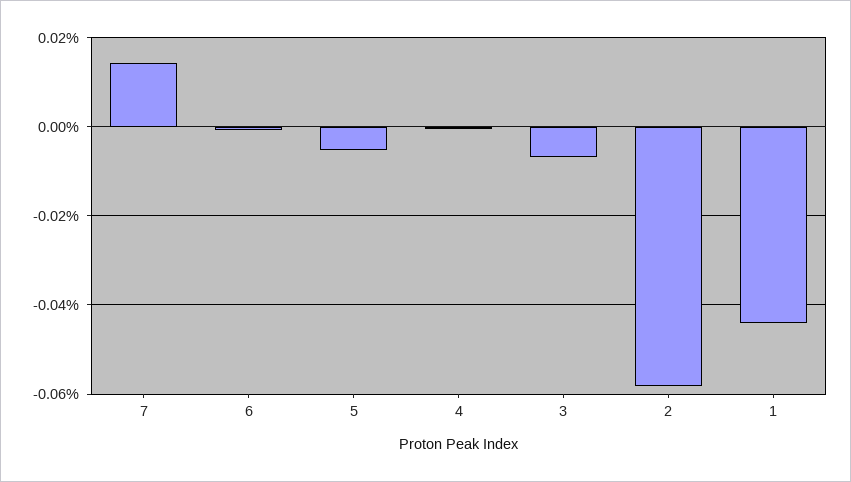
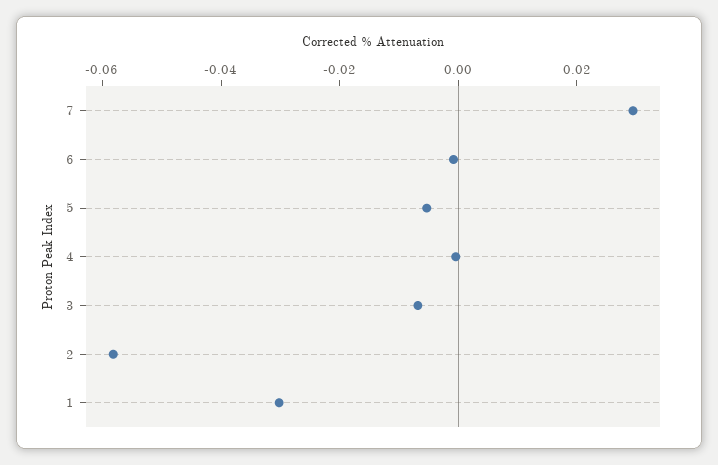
  {
-   "7": 0.014,
+   "7": 0.03,
    "6": 0,
    "5": -0.006,
    "4": 0,
    "3": -0.006,
    "2": -0.058,
-   "1": -0.044
+   "1": -0.03
  }

